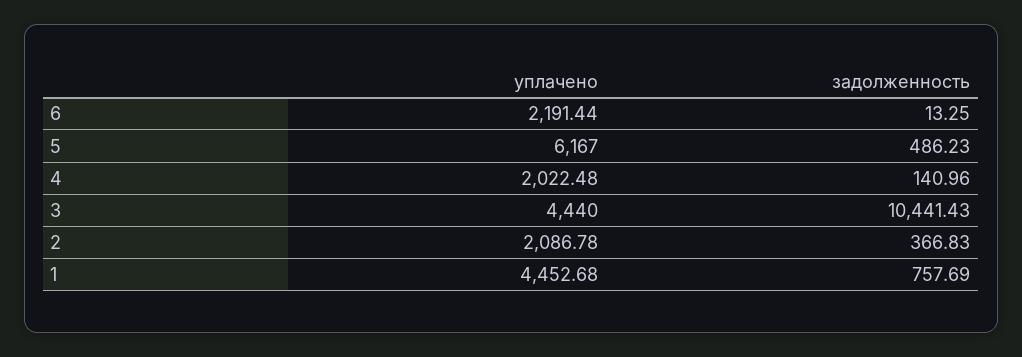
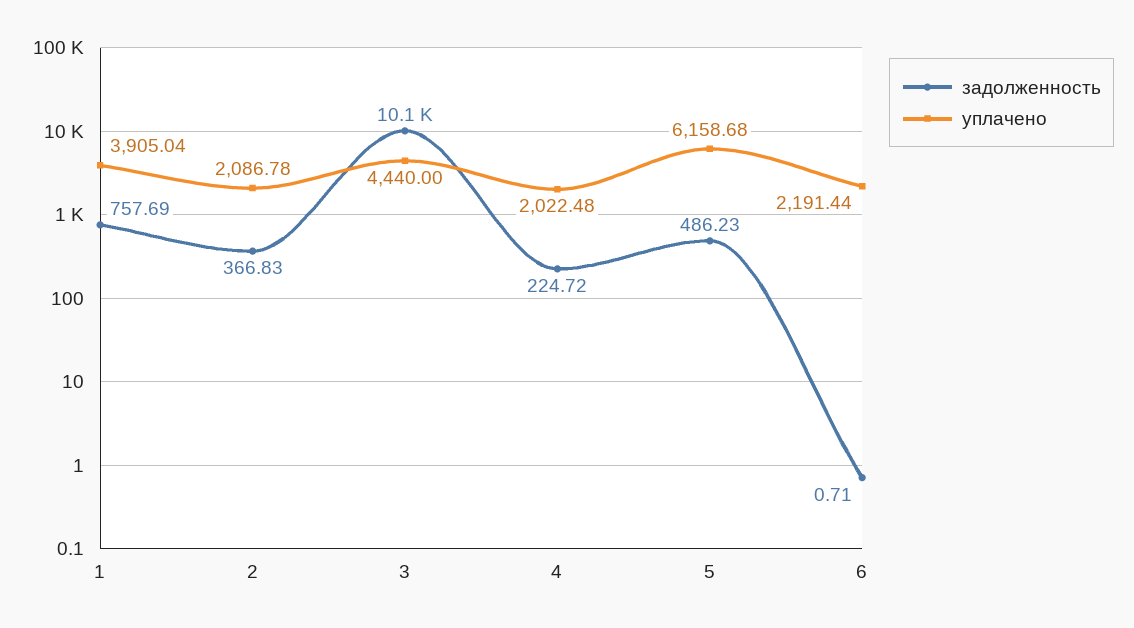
  {
    "уплачено": {
      "6": 2191.44,
-     "5": 6167,
+     "5": 6158.68,
      "4": 2022.48,
      "3": 4440,
      "2": 2086.78,
-     "1": 4452.68
+     "1": 3905.04
    },
    "задолженность": {
-     "6": 13.25,
+     "6": 0.71,
      "5": 486.23,
-     "4": 140.96,
+     "4": 224.72,
-     "3": 10441.43,
+     "3": 10100,
      "2": 366.83,
      "1": 757.69
    }
  }

